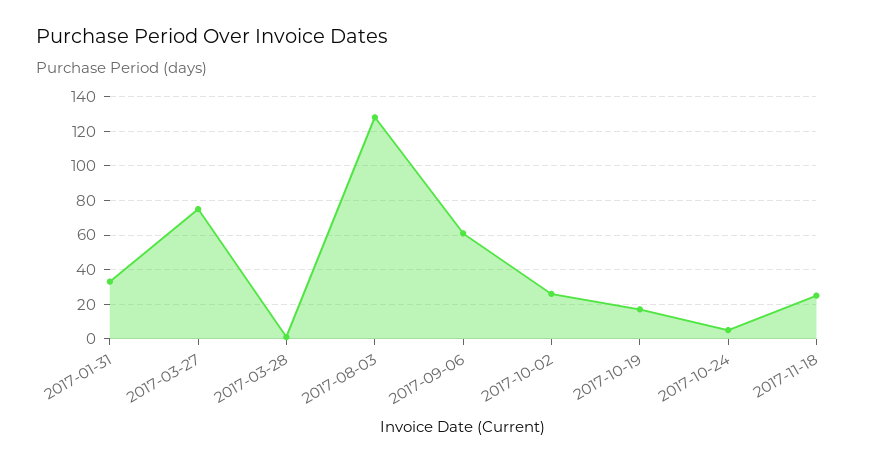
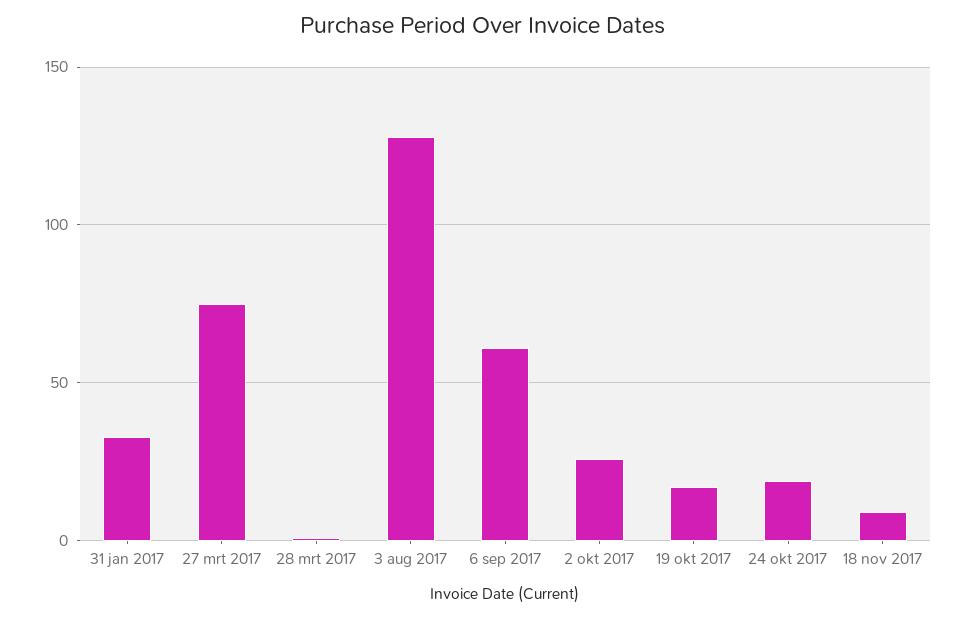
  {
    "2017-01-31": 35,
    "2017-03-27": 75,
    "2017-03-28": 0,
    "2017-08-03": 130,
    "2017-09-06": 60,
    "2017-10-02": 25,
    "2017-10-19": 15,
-   "2017-10-24": 5,
+   "2017-10-24": 20,
-   "2017-11-18": 25
+   "2017-11-18": 10
  }

